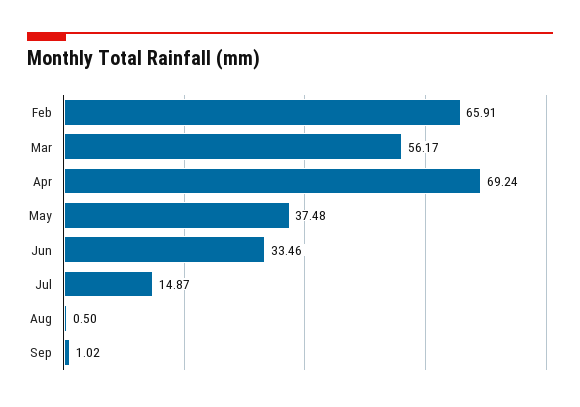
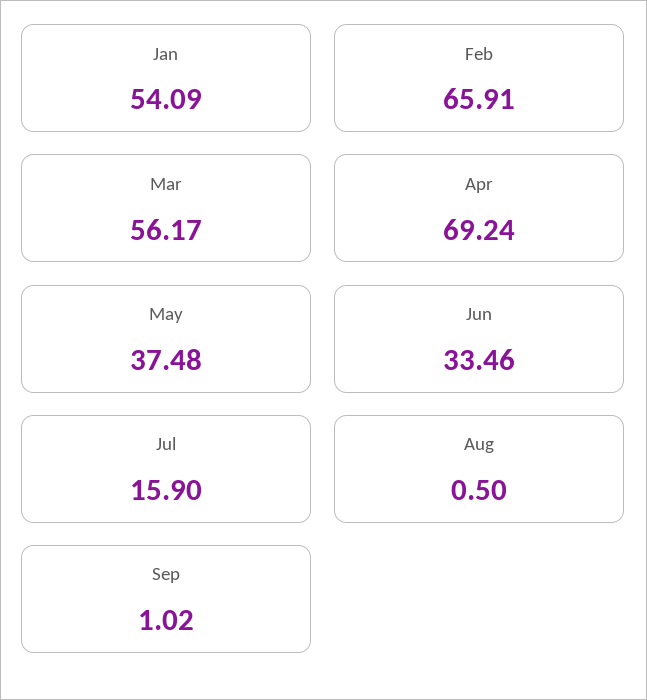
  {
    "Feb": 65.91,
    "Mar": 56.17,
    "Apr": 69.24,
    "May": 37.48,
    "Jun": 33.46,
-   "Jul": 14.87,
+   "Jul": 15.9,
    "Aug": 0.5,
-   "Sep": 1.02
+   "Sep": 1.02,
+   "Jan": 54.09
  }

